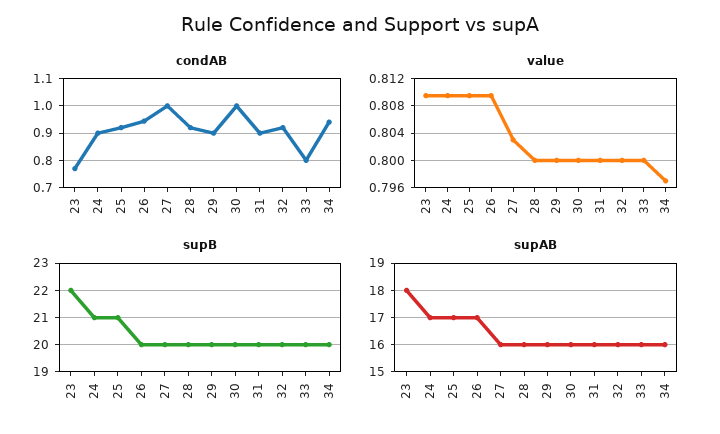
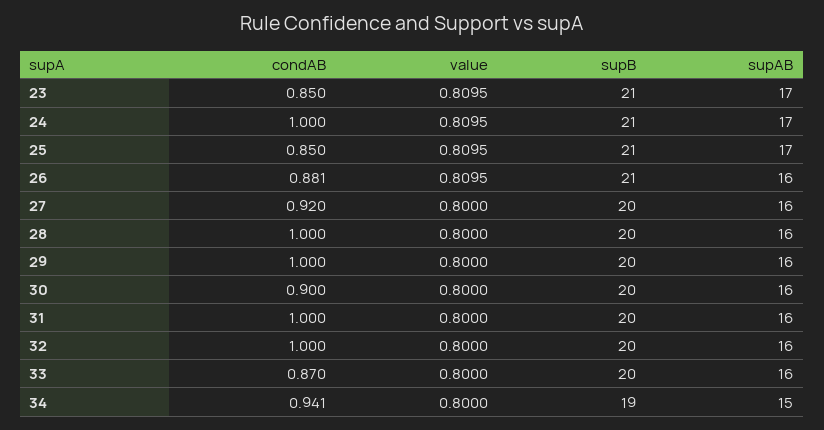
  {
    "condAB": {
-     "23": 0.775,
+     "23": 0.85,
-     "24": 0.9,
+     "24": 1,
-     "25": 0.925,
+     "25": 0.85,
-     "26": 0.95,
+     "26": 0.881,
-     "27": 1,
+     "27": 0.92,
-     "28": 0.925,
+     "28": 1,
-     "29": 0.9,
+     "29": 1,
-     "30": 1,
+     "30": 0.9,
-     "31": 0.9,
+     "31": 1,
-     "32": 0.925,
+     "32": 1,
-     "33": 0.8,
+     "33": 0.87,
      "34": 0.941
    },
    "value": {
      "23": 0.8095,
      "24": 0.8095,
      "25": 0.8095,
      "26": 0.8095,
-     "27": 0.803,
+     "27": 0.8,
      "28": 0.8,
      "29": 0.8,
      "30": 0.8,
      "31": 0.8,
      "32": 0.8,
      "33": 0.8,
-     "34": 0.797
+     "34": 0.8
    },
    "supB": {
-     "23": 22,
+     "23": 21,
      "24": 21,
      "25": 21,
-     "26": 20,
+     "26": 21,
      "27": 20,
      "28": 20,
      "29": 20,
      "30": 20,
      "31": 20,
      "32": 20,
      "33": 20,
-     "34": 20
+     "34": 19
    },
    "supAB": {
-     "23": 18,
+     "23": 17,
      "24": 17,
      "25": 17,
-     "26": 17,
+     "26": 16,
      "27": 16,
      "28": 16,
      "29": 16,
      "30": 16,
      "31": 16,
      "32": 16,
      "33": 16,
-     "34": 16
+     "34": 15
    }
  }

